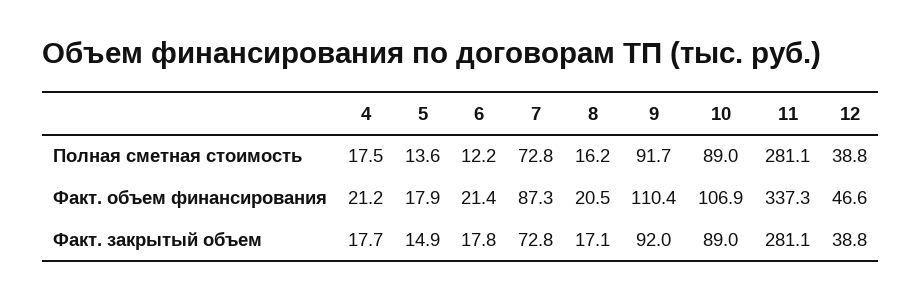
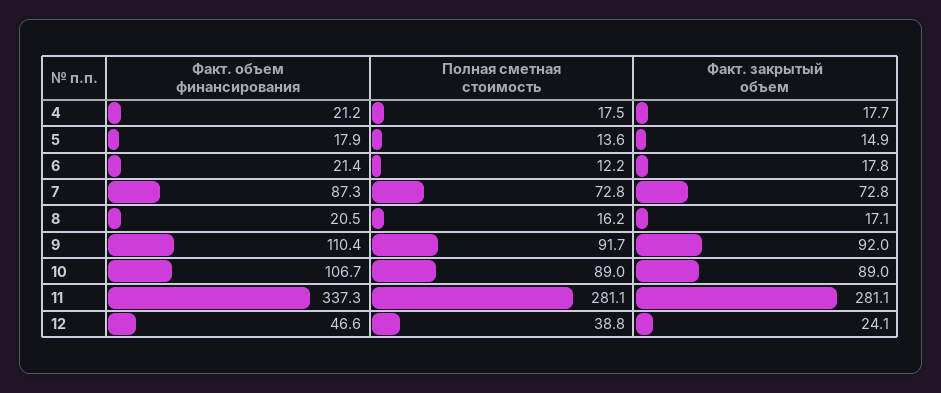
  {
    "4": {
      "Полная сметная стоимость": 17.5,
      "Факт. объем финансирования": 21.2,
      "Факт. закрытый объем": 17.7
    },
    "5": {
      "Полная сметная стоимость": 13.6,
      "Факт. объем финансирования": 17.9,
      "Факт. закрытый объем": 14.9
    },
    "6": {
      "Полная сметная стоимость": 12.2,
      "Факт. объем финансирования": 21.4,
      "Факт. закрытый объем": 17.8
    },
    "7": {
      "Полная сметная стоимость": 72.8,
      "Факт. объем финансирования": 87.3,
      "Факт. закрытый объем": 72.8
    },
    "8": {
      "Полная сметная стоимость": 16.2,
      "Факт. объем финансирования": 20.5,
      "Факт. закрытый объем": 17.1
    },
    "9": {
      "Полная сметная стоимость": 91.7,
      "Факт. объем финансирования": 110.4,
      "Факт. закрытый объем": 92
    },
    "10": {
      "Полная сметная стоимость": 89,
-     "Факт. объем финансирования": 106.9,
+     "Факт. объем финансирования": 106.7,
      "Факт. закрытый объем": 89
    },
    "11": {
      "Полная сметная стоимость": 281.1,
      "Факт. объем финансирования": 337.3,
      "Факт. закрытый объем": 281.1
    },
    "12": {
      "Полная сметная стоимость": 38.8,
      "Факт. объем финансирования": 46.6,
-     "Факт. закрытый объем": 38.8
+     "Факт. закрытый объем": 24.1
    }
  }

